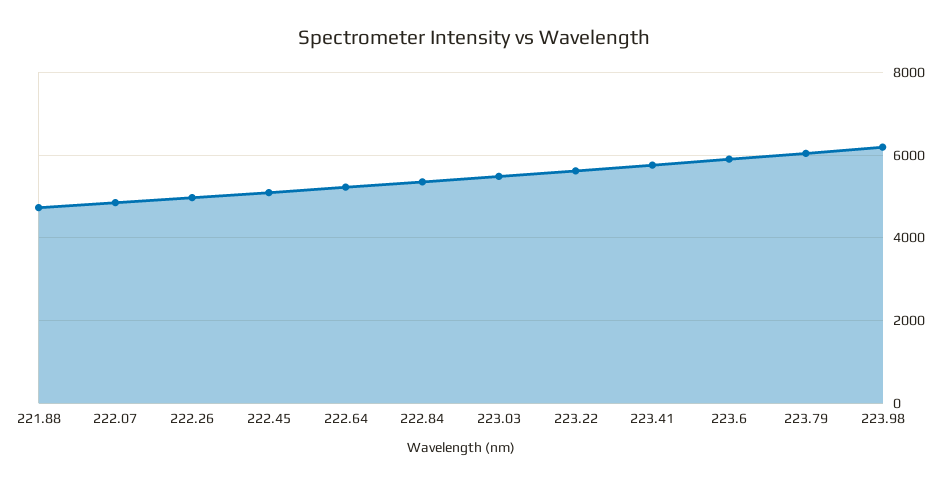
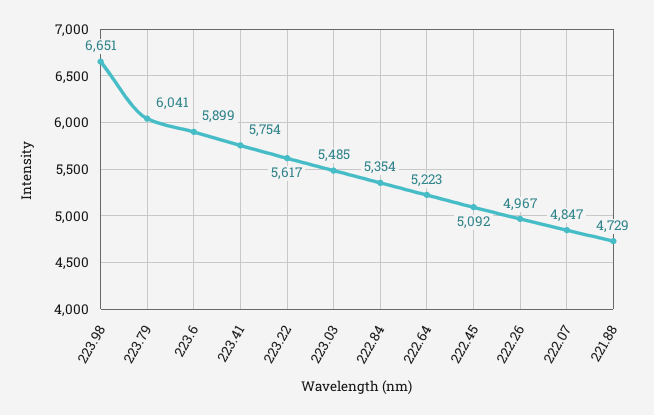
  {
    "221.88": 4729,
    "222.07": 4847,
    "222.26": 4967,
    "222.45": 5092,
    "222.64": 5223,
    "222.84": 5354,
    "223.03": 5485,
    "223.22": 5617,
    "223.41": 5754,
    "223.6": 5899,
    "223.79": 6041,
-   "223.98": 6200
+   "223.98": 6651
  }

